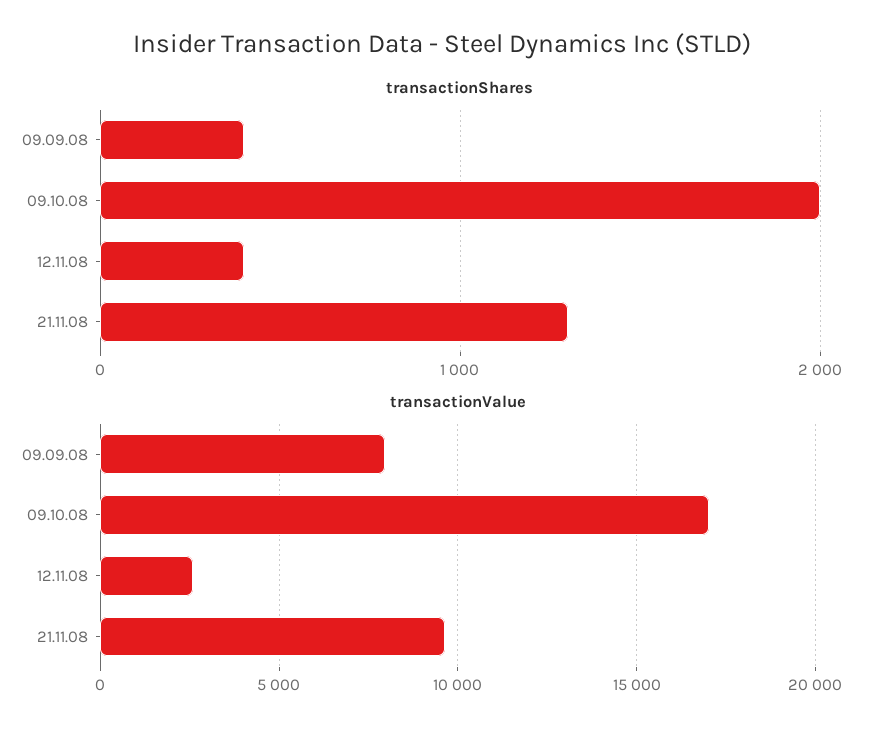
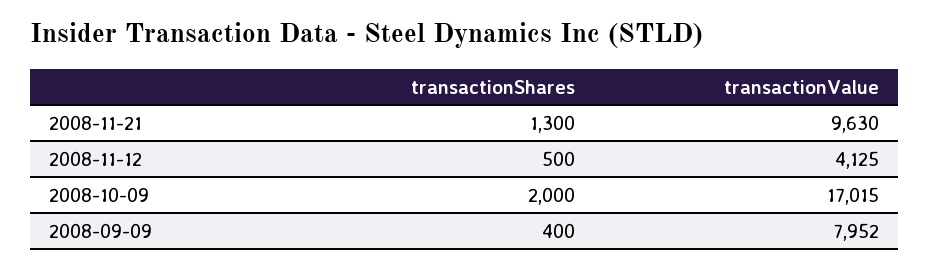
  {
    "transactionShares": {
      "09.09.08": 400,
      "09.10.08": 2000,
-     "12.11.08": 400,
+     "12.11.08": 500,
      "21.11.08": 1300
    },
    "transactionValue": {
      "09.09.08": 7952,
      "09.10.08": 17015,
-     "12.11.08": 2500,
+     "12.11.08": 4125,
      "21.11.08": 9630
    }
  }

